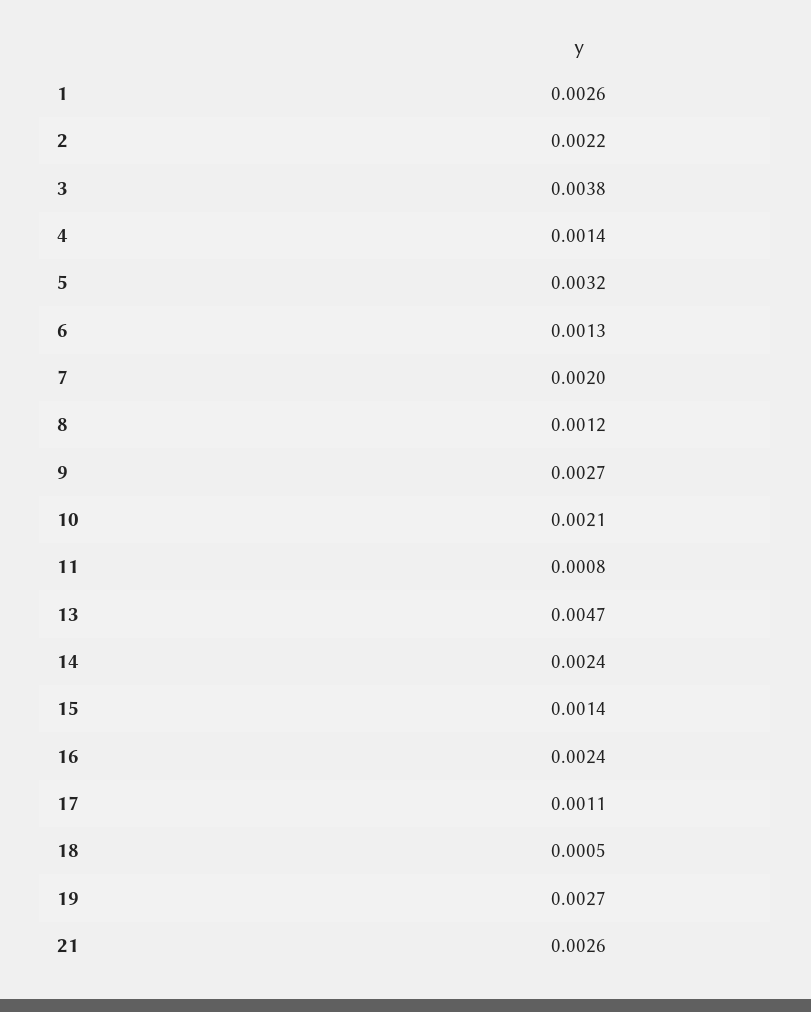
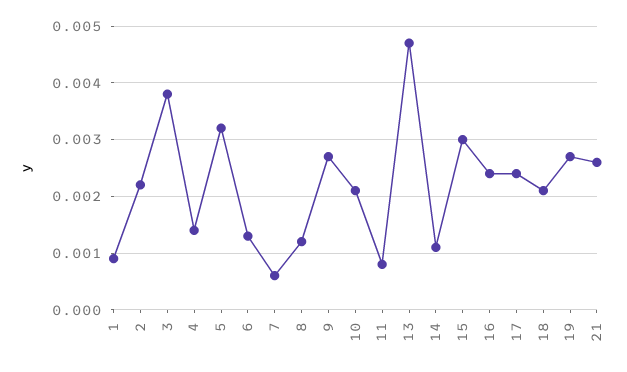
  {
-   "1": 0.0026,
+   "1": 0.001,
    "2": 0.0022,
    "3": 0.0038,
    "4": 0.0014,
    "5": 0.0032,
    "6": 0.0013,
-   "7": 0.002,
+   "7": 0.0005,
    "8": 0.0012,
    "9": 0.0027,
    "10": 0.0021,
    "11": 0.0008,
    "13": 0.0047,
-   "14": 0.0024,
+   "14": 0.001,
-   "15": 0.0014,
+   "15": 0.003,
    "16": 0.0024,
-   "17": 0.0011,
+   "17": 0.0025,
-   "18": 0.0005,
+   "18": 0.002,
    "19": 0.0027,
    "21": 0.0026
  }

